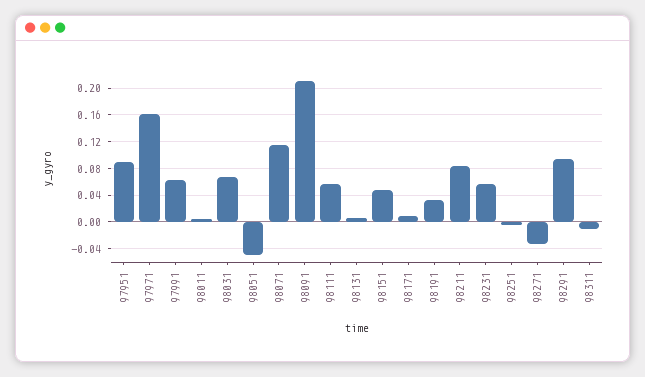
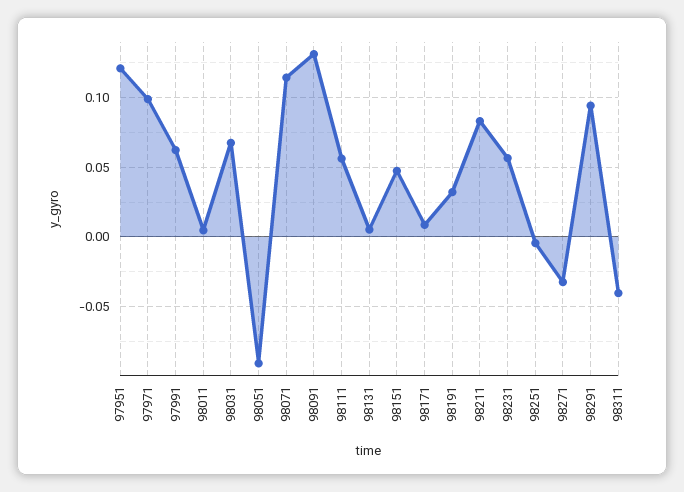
  {
-   "97951": 0.09,
+   "97951": 0.12,
-   "97971": 0.16,
+   "97971": 0.1,
    "97991": 0.06,
    "98011": 0.005,
    "98031": 0.065,
-   "98051": -0.05,
+   "98051": -0.09,
    "98071": 0.115,
-   "98091": 0.21,
+   "98091": 0.13,
    "98111": 0.055,
    "98131": 0.005,
    "98151": 0.045,
    "98171": 0.01,
    "98191": 0.03,
    "98211": 0.085,
    "98231": 0.055,
    "98251": -0.005,
    "98271": -0.03,
    "98291": 0.095,
-   "98311": -0.01
+   "98311": -0.04
  }

